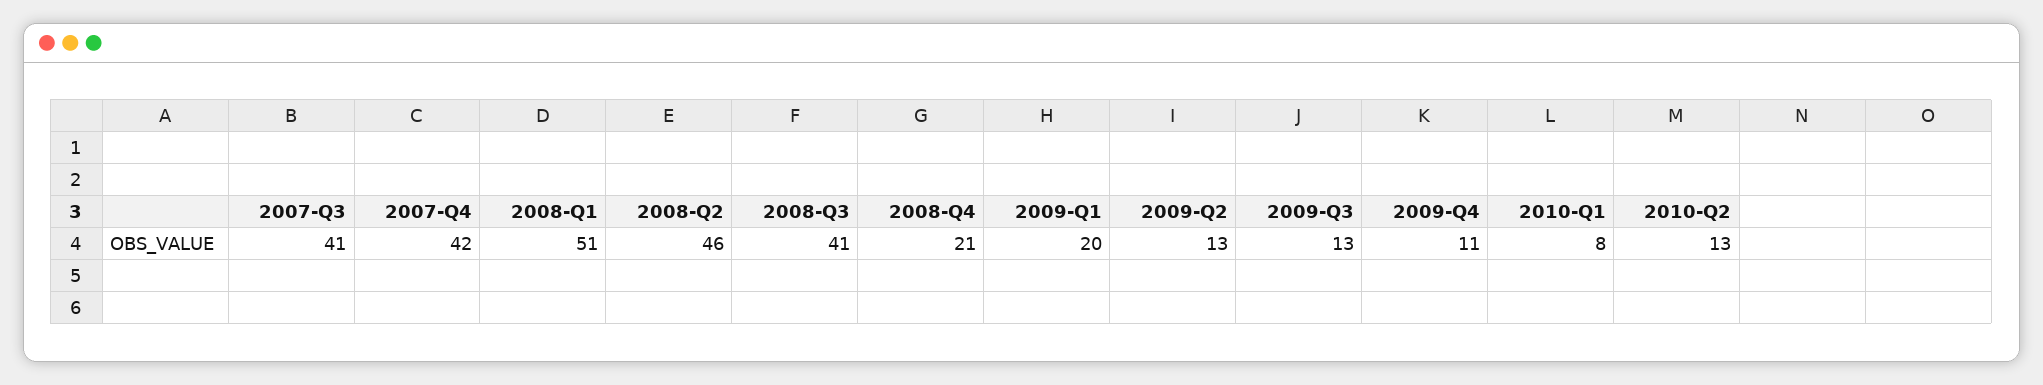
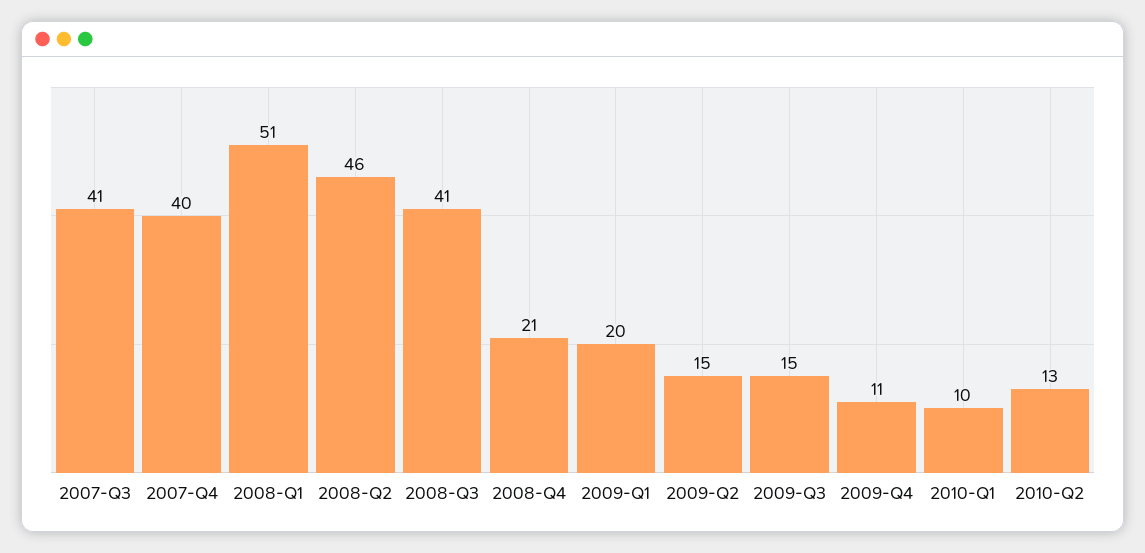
  {
    "2007-Q3": 41,
-   "2007-Q4": 42,
+   "2007-Q4": 40,
    "2008-Q1": 51,
    "2008-Q2": 46,
    "2008-Q3": 41,
    "2008-Q4": 21,
    "2009-Q1": 20,
-   "2009-Q2": 13,
+   "2009-Q2": 15,
-   "2009-Q3": 13,
+   "2009-Q3": 15,
    "2009-Q4": 11,
-   "2010-Q1": 8,
+   "2010-Q1": 10,
    "2010-Q2": 13
  }

